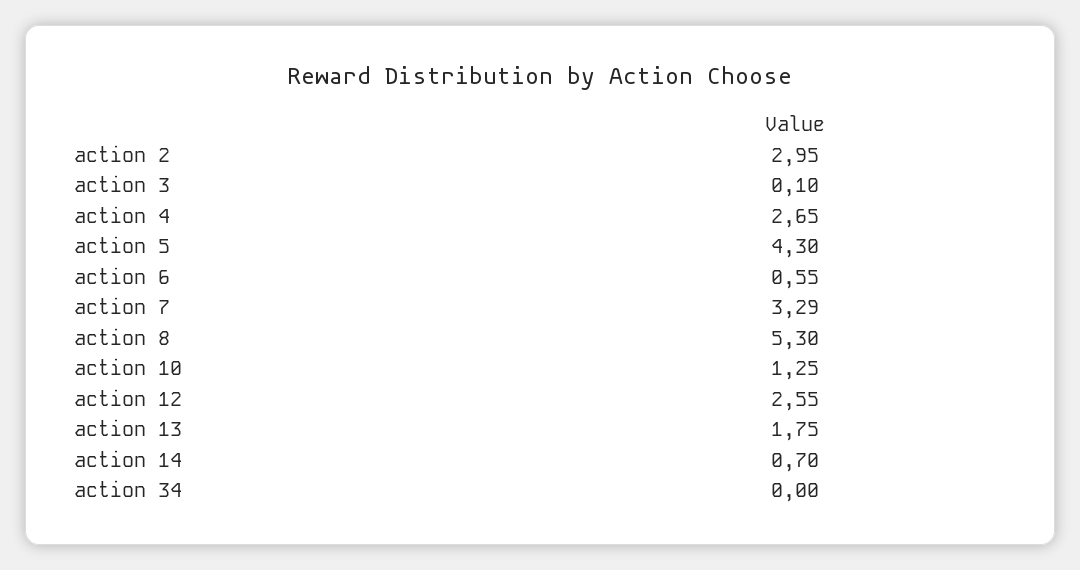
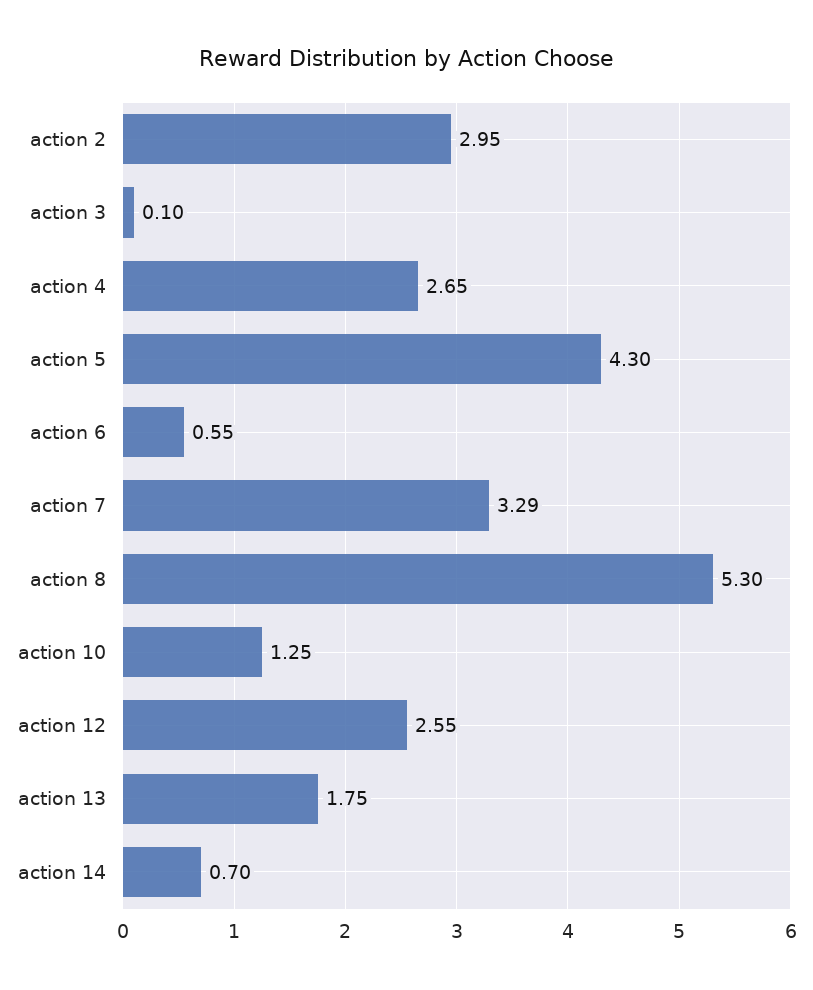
  {
    "action 2": 2.95,
    "action 3": 0.1,
    "action 4": 2.65,
    "action 5": 4.3,
    "action 6": 0.55,
    "action 7": 3.29,
    "action 8": 5.3,
    "action 10": 1.25,
    "action 12": 2.55,
    "action 13": 1.75,
-   "action 14": 0.7,
+   "action 14": 0.7
-   "action 34": 0
  }

